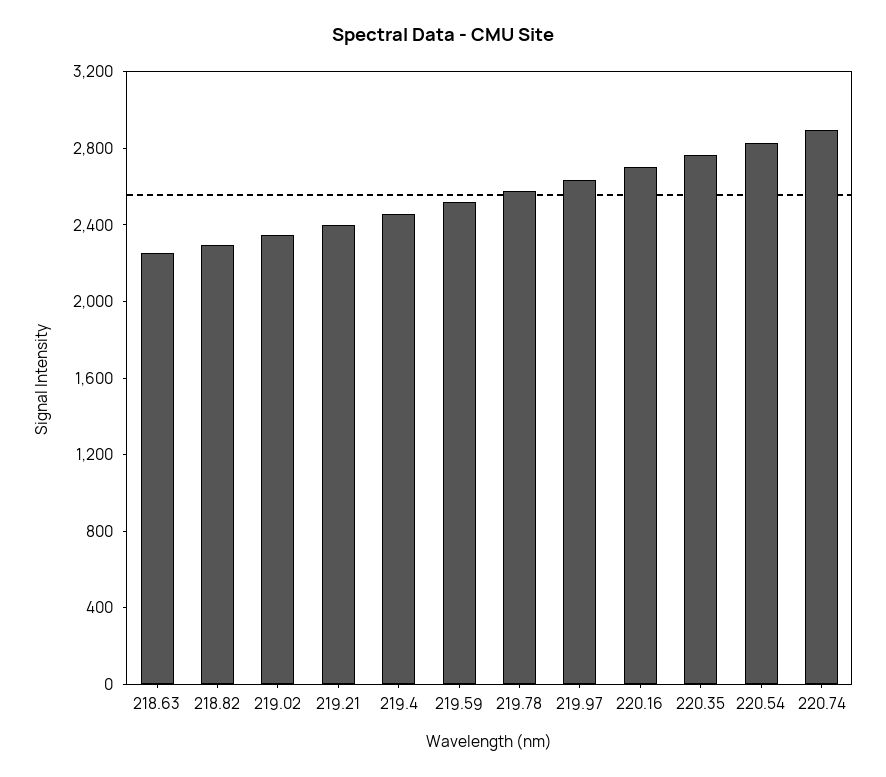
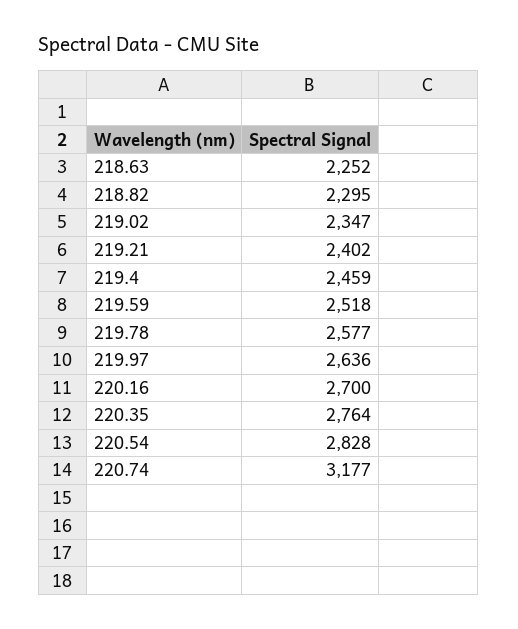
  {
    "218.63": 2252,
    "218.82": 2295,
    "219.02": 2347,
    "219.21": 2402,
    "219.4": 2459,
    "219.59": 2518,
    "219.78": 2577,
    "219.97": 2636,
    "220.16": 2700,
    "220.35": 2764,
    "220.54": 2828,
-   "220.74": 2900
+   "220.74": 3177
  }

